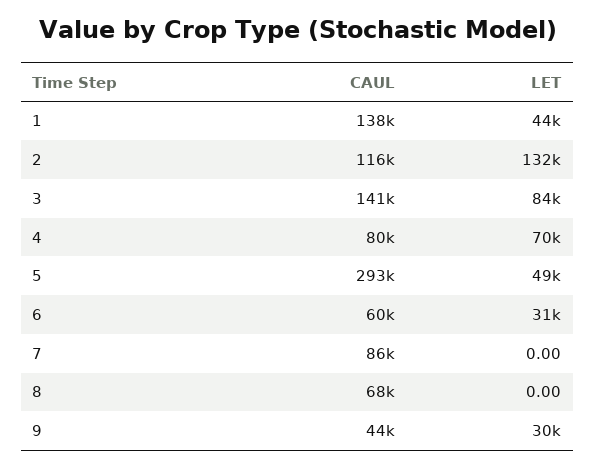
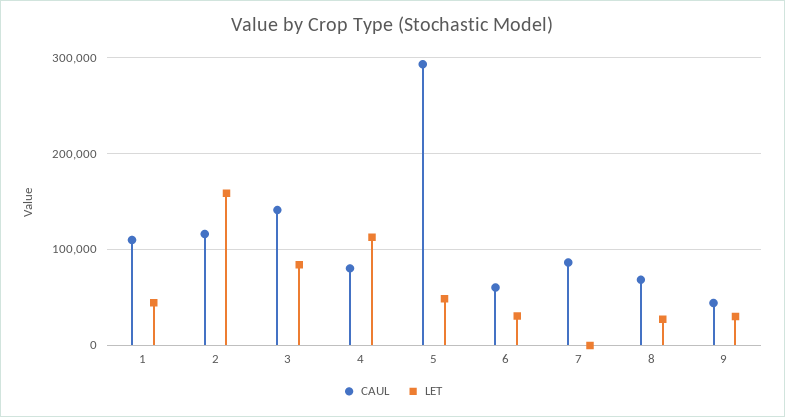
  {
    "CAUL": {
-     "1": 138000,
+     "1": 110000,
      "2": 116000,
      "3": 141000,
      "4": 80000,
      "5": 293000,
      "6": 60000,
      "7": 86000,
      "8": 68000,
      "9": 44000
    },
    "LET": {
      "1": 44000,
-     "2": 132000,
+     "2": 160000,
      "3": 84000,
-     "4": 70000,
+     "4": 110000,
      "5": 49000,
      "6": 31000,
      "7": 0,
-     "8": 0,
+     "8": 30000,
      "9": 30000
    }
  }

